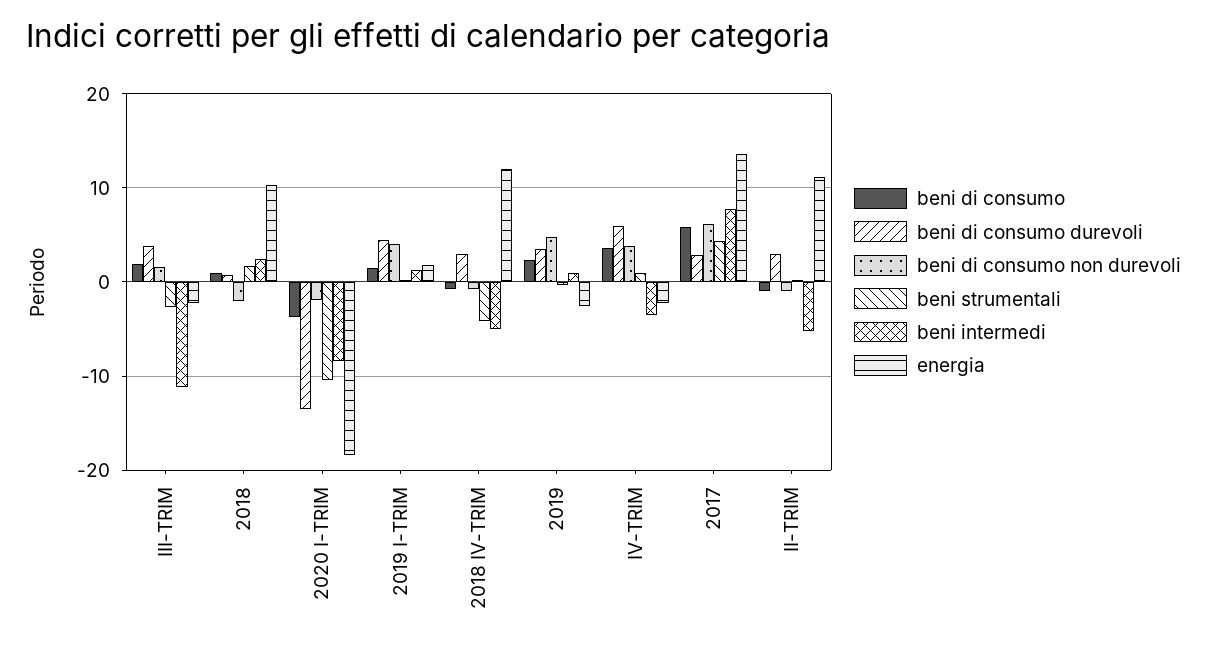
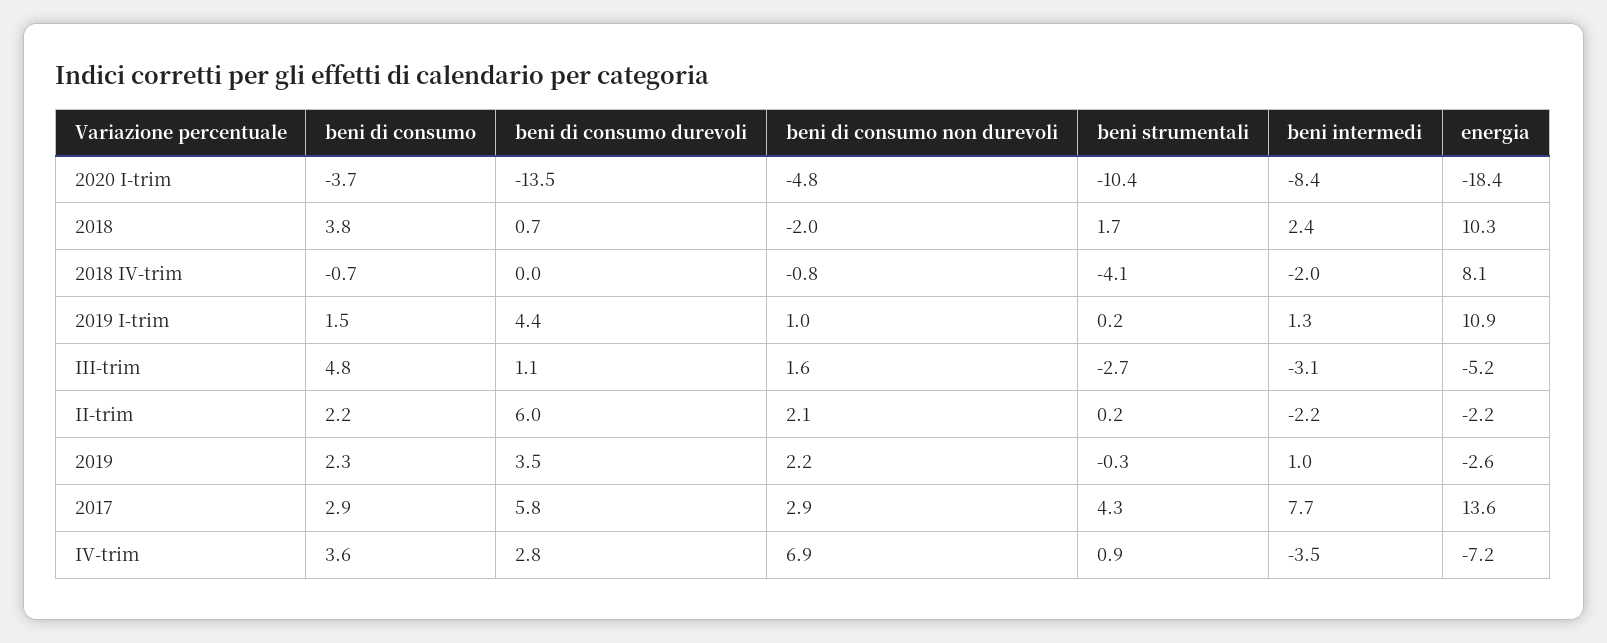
  {
    "beni di consumo": {
-     "III-TRIM": 2,
+     "III-TRIM": 4.8,
-     "2018": 1,
+     "2018": 3.8,
      "2020 I-TRIM": -3.7,
      "2019 I-TRIM": 1.5,
      "2018 IV-TRIM": -0.7,
      "2019": 2.3,
      "IV-TRIM": 3.6,
-     "2017": 6,
+     "2017": 2.9,
-     "II-TRIM": -1
+     "II-TRIM": 2.2
    },
    "beni di consumo durevoli": {
-     "III-TRIM": 4,
+     "III-TRIM": 1.1,
      "2018": 0.7,
      "2020 I-TRIM": -13.5,
      "2019 I-TRIM": 4.4,
-     "2018 IV-TRIM": 3,
+     "2018 IV-TRIM": 0,
      "2019": 3.5,
-     "IV-TRIM": 6,
+     "IV-TRIM": 2.8,
-     "2017": 3,
+     "2017": 5.8,
-     "II-TRIM": 3
+     "II-TRIM": 6
    },
    "beni di consumo non durevoli": {
      "III-TRIM": 1.6,
      "2018": -2,
-     "2020 I-TRIM": -2,
+     "2020 I-TRIM": -4.8,
-     "2019 I-TRIM": 4,
+     "2019 I-TRIM": 1,
      "2018 IV-TRIM": -0.8,
-     "2019": 5,
+     "2019": 2.2,
-     "IV-TRIM": 4,
+     "IV-TRIM": 6.9,
-     "2017": 6,
+     "2017": 2.9,
-     "II-TRIM": -1
+     "II-TRIM": 2.1
    },
    "beni strumentali": {
      "III-TRIM": -2.7,
      "2018": 1.7,
      "2020 I-TRIM": -10.4,
      "2019 I-TRIM": 0.2,
      "2018 IV-TRIM": -4.1,
      "2019": -0.3,
      "IV-TRIM": 0.9,
      "2017": 4.3,
      "II-TRIM": 0.2
    },
    "beni intermedi": {
-     "III-TRIM": -11,
+     "III-TRIM": -3.1,
      "2018": 2.4,
      "2020 I-TRIM": -8.4,
      "2019 I-TRIM": 1.3,
-     "2018 IV-TRIM": -5,
+     "2018 IV-TRIM": -2,
      "2019": 1,
      "IV-TRIM": -3.5,
      "2017": 7.7,
-     "II-TRIM": -5
+     "II-TRIM": -2.2
    },
    "energia": {
-     "III-TRIM": -2,
+     "III-TRIM": -5.2,
      "2018": 10.3,
      "2020 I-TRIM": -18.4,
-     "2019 I-TRIM": 2,
+     "2019 I-TRIM": 10.9,
-     "2018 IV-TRIM": 12,
+     "2018 IV-TRIM": 8.1,
      "2019": -2.6,
-     "IV-TRIM": -2,
+     "IV-TRIM": -7.2,
      "2017": 13.6,
-     "II-TRIM": 11
+     "II-TRIM": -2.2
    }
  }

